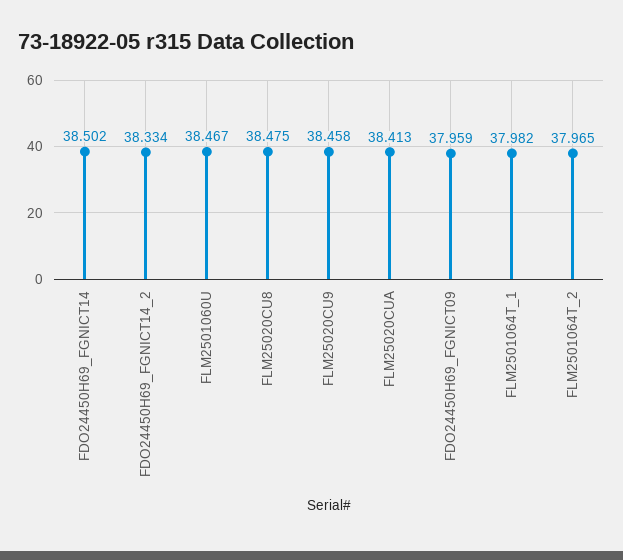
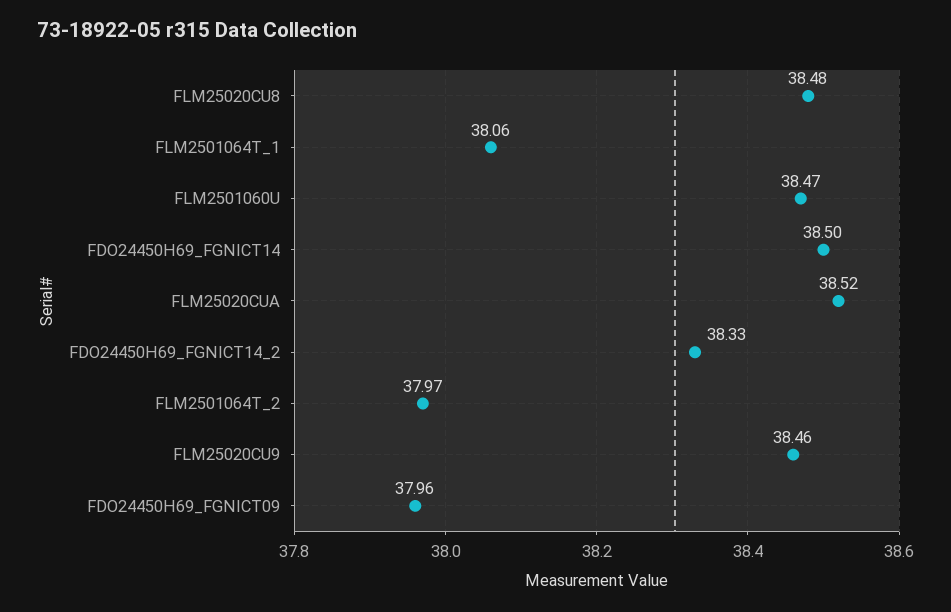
  {
    "FDO24450H69_FGNICT14": 38.502,
    "FDO24450H69_FGNICT14_2": 38.334,
    "FLM2501060U": 38.467,
    "FLM25020CU8": 38.475,
    "FLM25020CU9": 38.458,
-   "FLM25020CUA": 38.413,
+   "FLM25020CUA": 38.52,
    "FDO24450H69_FGNICT09": 37.959,
-   "FLM2501064T_1": 37.982,
+   "FLM2501064T_1": 38.06,
    "FLM2501064T_2": 37.965
  }

